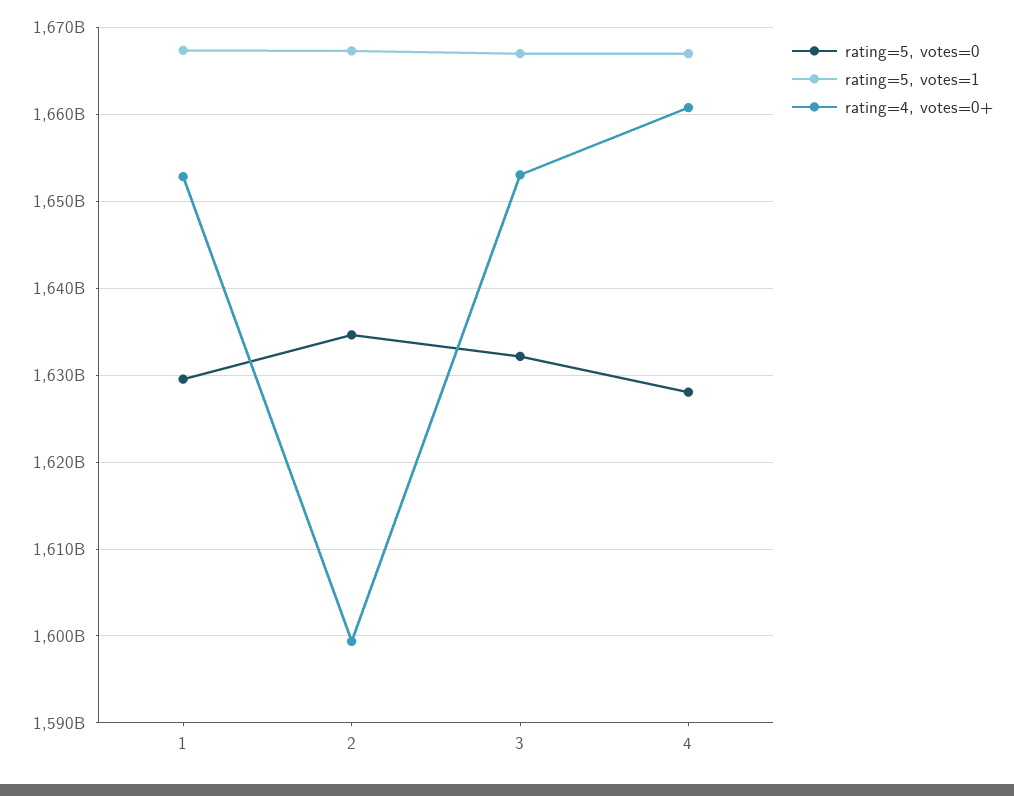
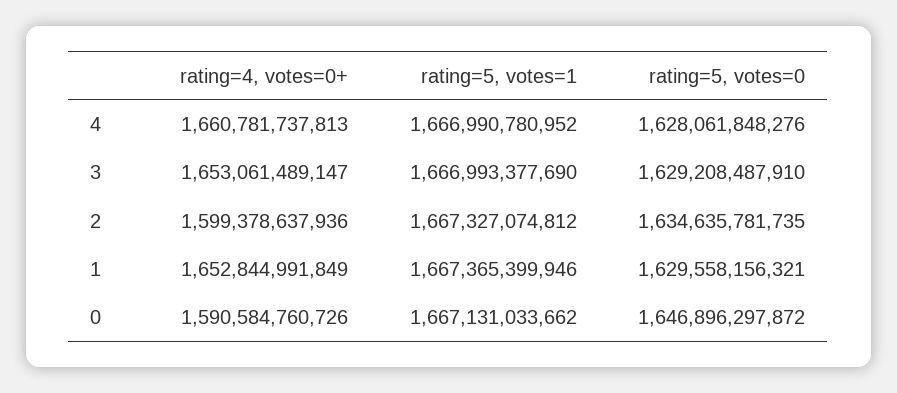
  {
    "rating=5, votes=0": {
      "1": 1629558156321,
      "2": 1634635781735,
-     "3": 1632000000000,
+     "3": 1629208487910,
-     "4": 1628061848276
+     "4": 1628061848276,
+     "0": 1646896297872
    },
    "rating=5, votes=1": {
      "1": 1667365399946,
      "2": 1667327074812,
      "3": 1666993377690,
-     "4": 1666990780952
+     "4": 1666990780952,
+     "0": 1667131033662
    },
    "rating=4, votes=0+": {
      "1": 1652844991849,
      "2": 1599378637936,
      "3": 1653061489147,
-     "4": 1660781737813
+     "4": 1660781737813,
+     "0": 1590584760726
    }
  }

